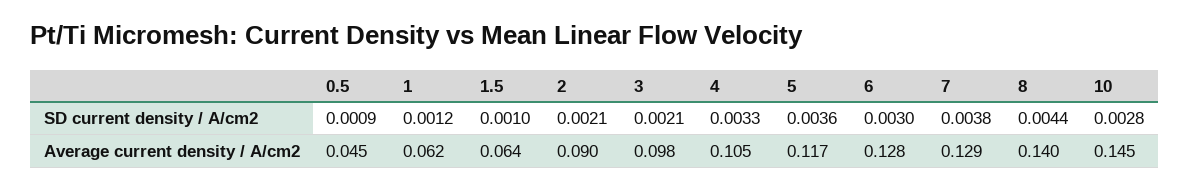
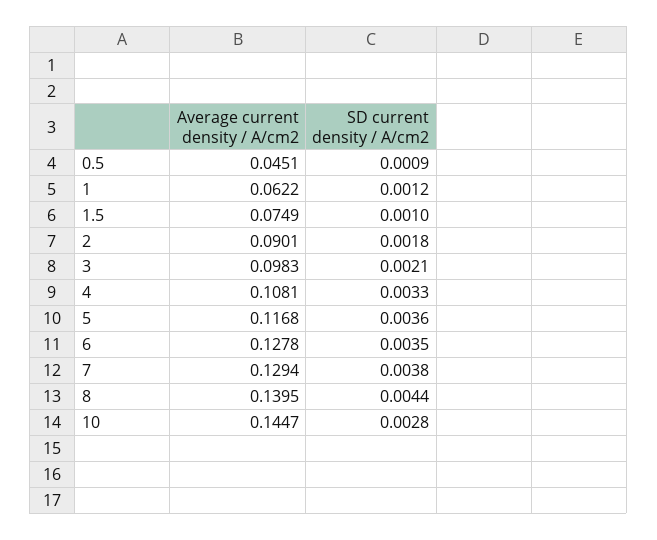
  {
    "0.5": {
      "SD current density / A/cm2": 0.0009,
      "Average current density / A/cm2": 0.0451
    },
    "1": {
      "SD current density / A/cm2": 0.0012,
      "Average current density / A/cm2": 0.0622
    },
    "1.5": {
      "SD current density / A/cm2": 0.001,
-     "Average current density / A/cm2": 0.064
+     "Average current density / A/cm2": 0.0749
    },
    "2": {
-     "SD current density / A/cm2": 0.0021,
+     "SD current density / A/cm2": 0.0018,
      "Average current density / A/cm2": 0.0901
    },
    "3": {
      "SD current density / A/cm2": 0.0021,
      "Average current density / A/cm2": 0.0983
    },
    "4": {
      "SD current density / A/cm2": 0.0033,
-     "Average current density / A/cm2": 0.105
+     "Average current density / A/cm2": 0.1081
    },
    "5": {
      "SD current density / A/cm2": 0.0036,
      "Average current density / A/cm2": 0.1168
    },
    "6": {
-     "SD current density / A/cm2": 0.003,
+     "SD current density / A/cm2": 0.0035,
      "Average current density / A/cm2": 0.1278
    },
    "7": {
      "SD current density / A/cm2": 0.0038,
      "Average current density / A/cm2": 0.1294
    },
    "8": {
      "SD current density / A/cm2": 0.0044,
      "Average current density / A/cm2": 0.1395
    },
    "10": {
      "SD current density / A/cm2": 0.0028,
      "Average current density / A/cm2": 0.1447
    }
  }

